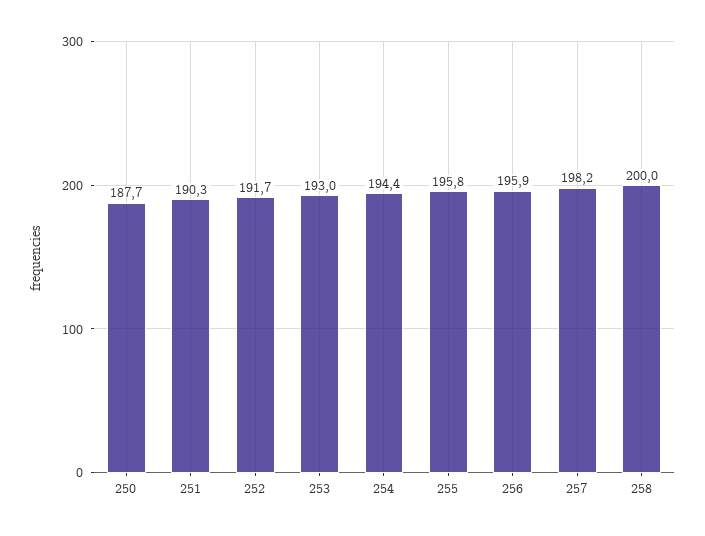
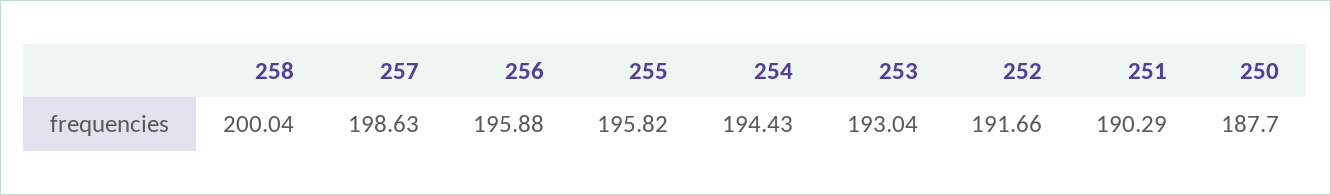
  {
    "250": 187.7,
    "251": 190.29,
    "252": 191.66,
    "253": 193.04,
    "254": 194.43,
    "255": 195.82,
    "256": 195.88,
-   "257": 198.2,
+   "257": 198.63,
    "258": 200.04
  }

